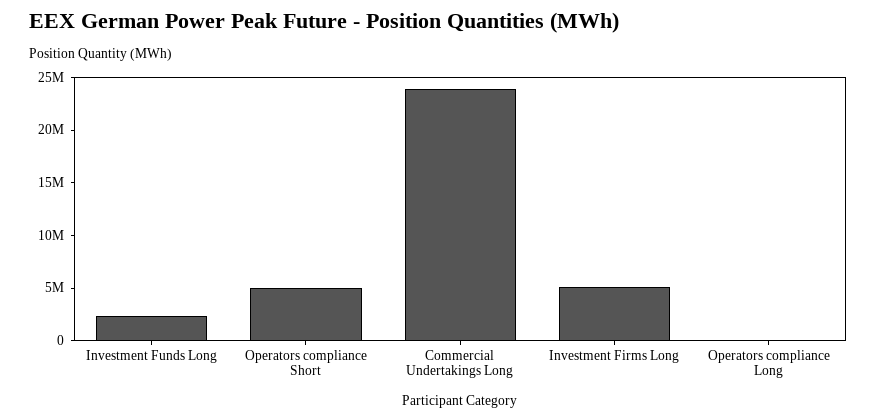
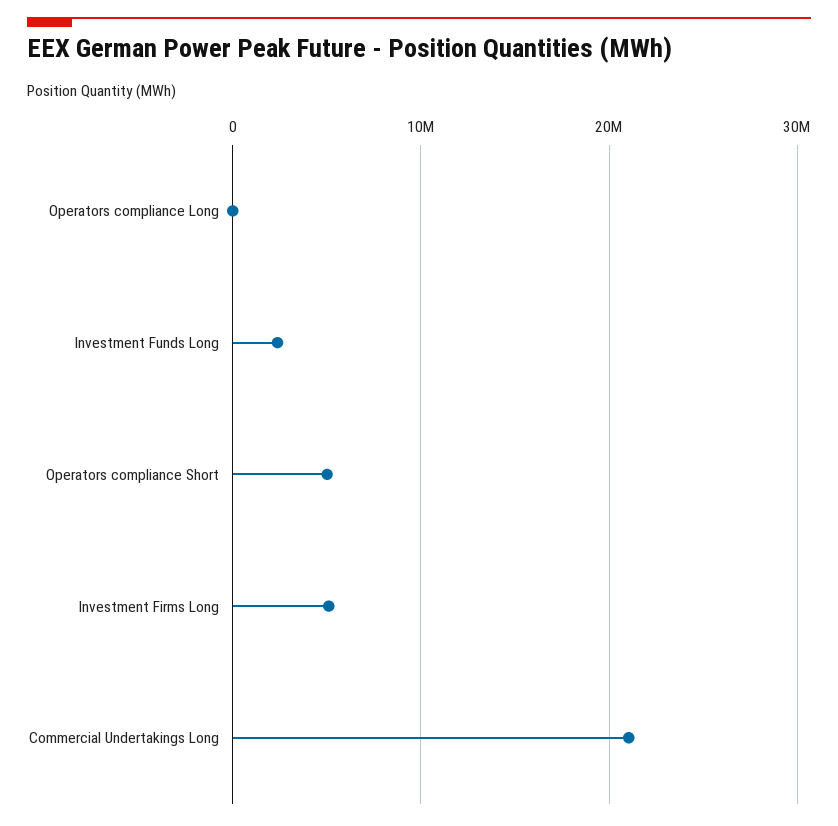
  {
    "Investment Funds Long": 2000000,
    "Operators compliance Short": 5000000,
-   "Commercial Undertakings Long": 24000000,
+   "Commercial Undertakings Long": 21000000,
    "Investment Firms Long": 5000000,
    "Operators compliance Long": 0
  }

